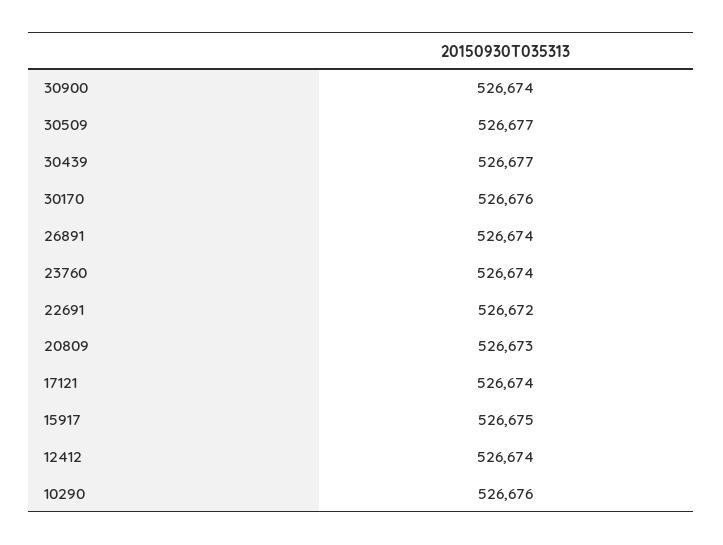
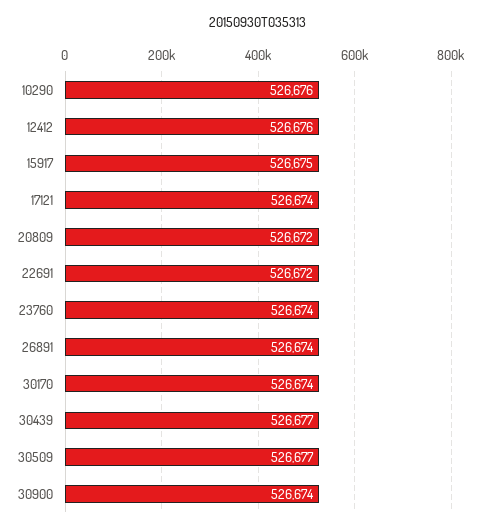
  {
    "30900": 526674,
    "30509": 526677,
    "30439": 526677,
-   "30170": 526676,
+   "30170": 526674,
    "26891": 526674,
    "23760": 526674,
    "22691": 526672,
-   "20809": 526673,
+   "20809": 526672,
    "17121": 526674,
    "15917": 526675,
-   "12412": 526674,
+   "12412": 526676,
    "10290": 526676
  }

